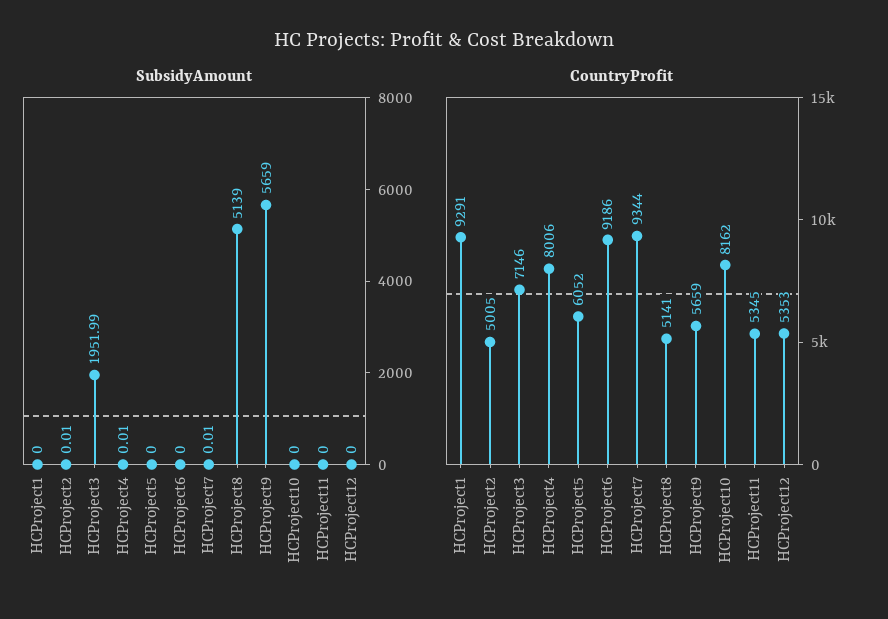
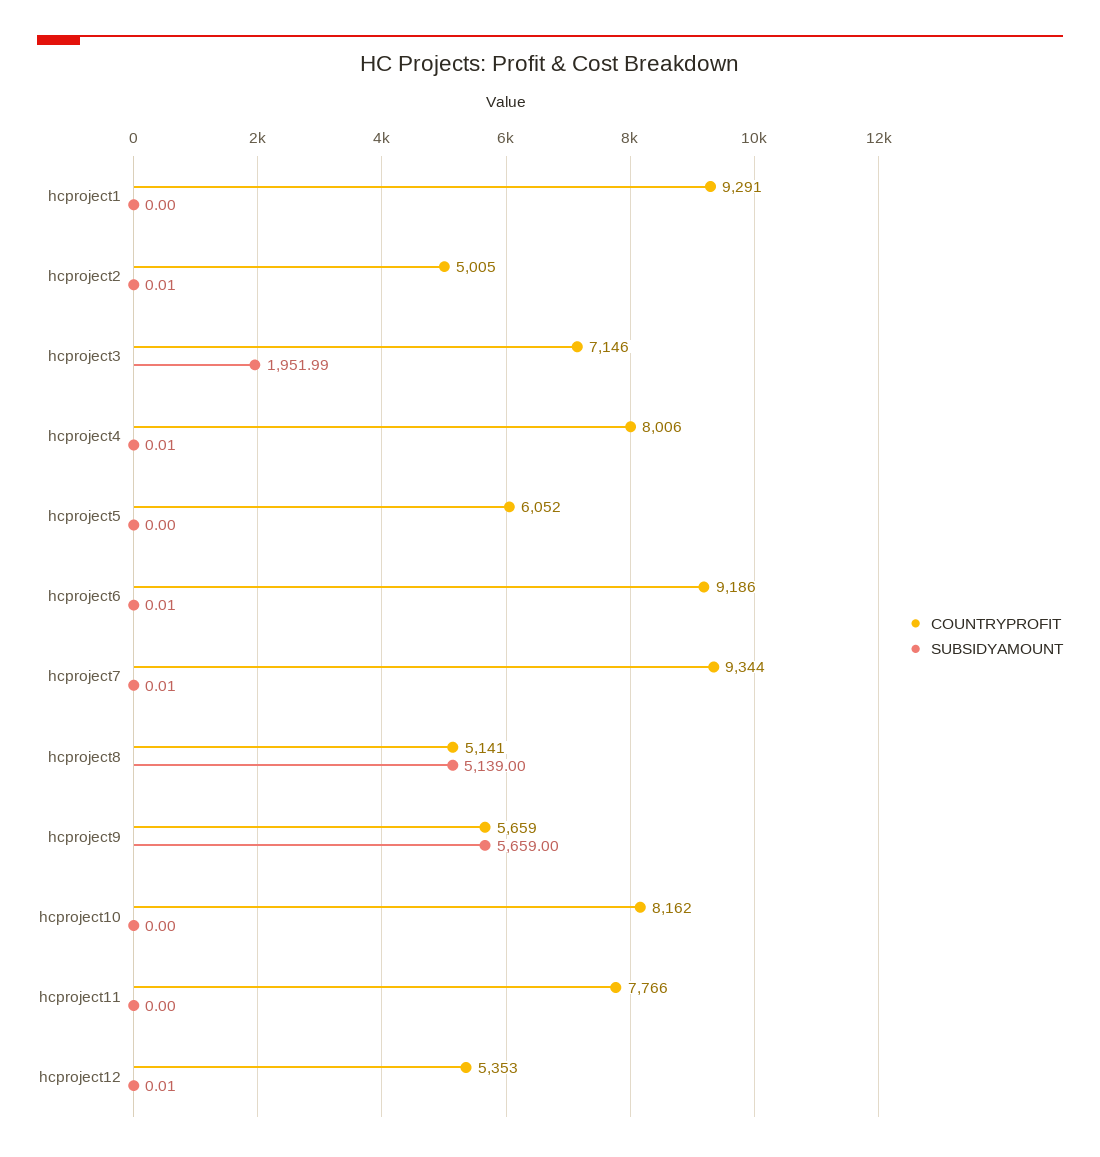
  {
    "SubsidyAmount": {
      "HCProject1": 0,
      "HCProject2": 0.01,
      "HCProject3": 1951.99,
      "HCProject4": 0.01,
      "HCProject5": 0,
-     "HCProject6": 0,
+     "HCProject6": 0.01,
      "HCProject7": 0.01,
      "HCProject8": 5139,
      "HCProject9": 5659,
      "HCProject10": 0,
      "HCProject11": 0,
-     "HCProject12": 0
+     "HCProject12": 0.01
    },
    "CountryProfit": {
      "HCProject1": 9291,
      "HCProject2": 5005,
      "HCProject3": 7146,
      "HCProject4": 8006,
      "HCProject5": 6052,
      "HCProject6": 9186,
      "HCProject7": 9344,
      "HCProject8": 5141,
      "HCProject9": 5659,
      "HCProject10": 8162,
-     "HCProject11": 5345,
+     "HCProject11": 7766,
      "HCProject12": 5353
    }
  }

